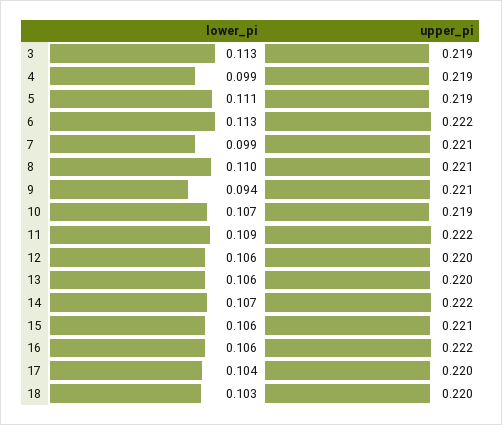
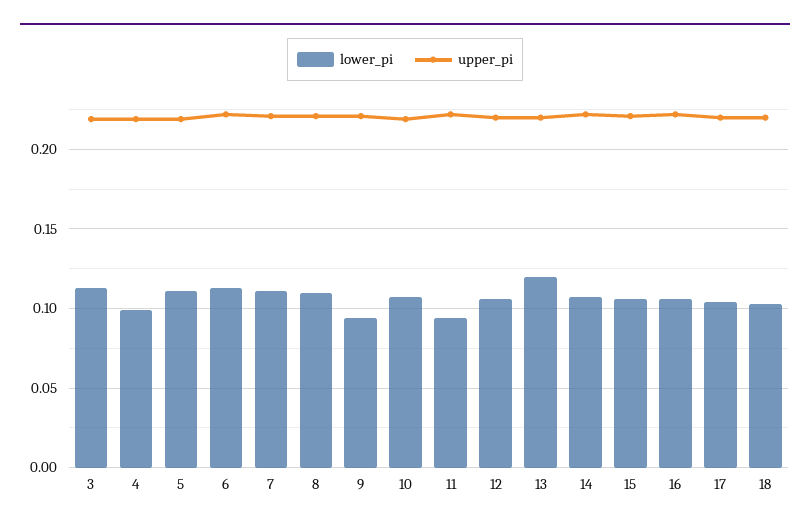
  {
    "lower_pi": {
      "3": 0.113,
      "4": 0.099,
      "5": 0.111,
      "6": 0.113,
-     "7": 0.099,
+     "7": 0.11,
      "8": 0.11,
      "9": 0.094,
      "10": 0.107,
-     "11": 0.109,
+     "11": 0.095,
      "12": 0.106,
-     "13": 0.106,
+     "13": 0.12,
      "14": 0.107,
      "15": 0.106,
      "16": 0.106,
      "17": 0.104,
      "18": 0.103
    },
    "upper_pi": {
      "3": 0.219,
      "4": 0.219,
      "5": 0.219,
      "6": 0.222,
      "7": 0.221,
      "8": 0.221,
      "9": 0.221,
      "10": 0.219,
      "11": 0.222,
      "12": 0.22,
      "13": 0.22,
      "14": 0.222,
      "15": 0.221,
      "16": 0.222,
      "17": 0.22,
      "18": 0.22
    }
  }

